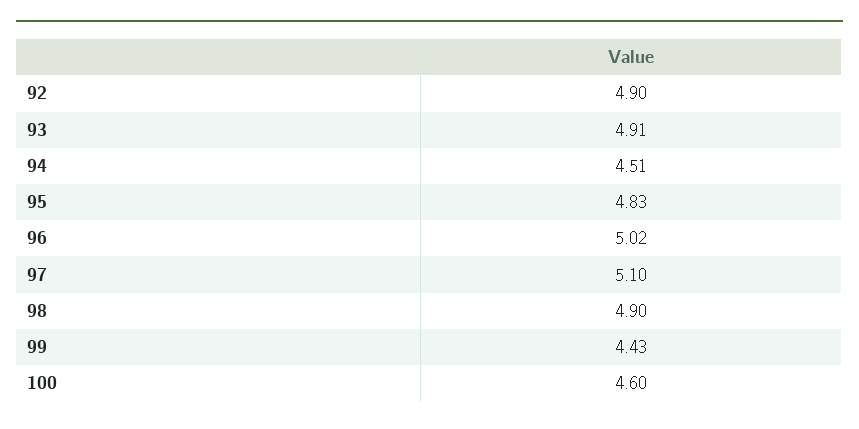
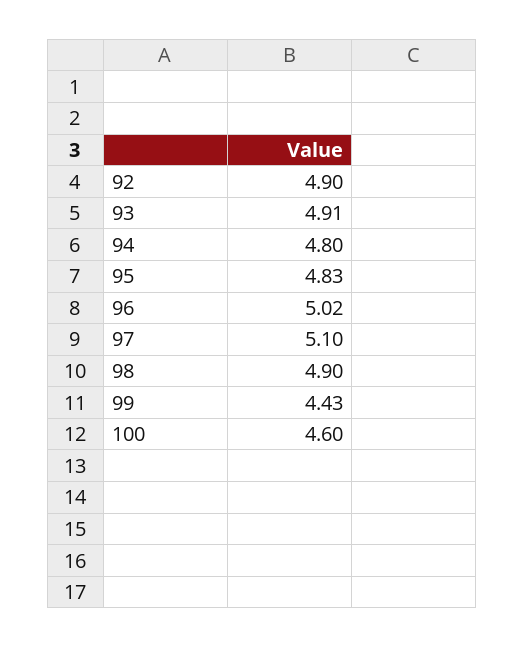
  {
    "92": 4.9,
    "93": 4.91,
-   "94": 4.51,
+   "94": 4.8,
    "95": 4.83,
    "96": 5.02,
    "97": 5.1,
    "98": 4.9,
    "99": 4.43,
    "100": 4.6
  }

